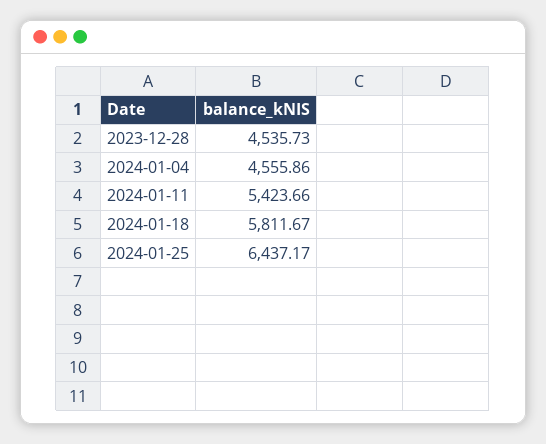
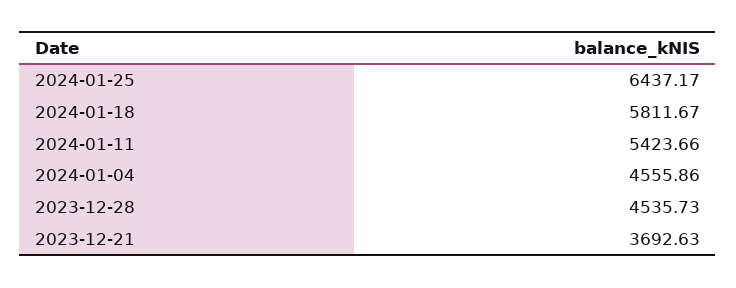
  {
    "2023-12-28": 4535.73,
    "2024-01-04": 4555.86,
    "2024-01-11": 5423.66,
    "2024-01-18": 5811.67,
-   "2024-01-25": 6437.17
+   "2024-01-25": 6437.17,
+   "2023-12-21": 3692.63
  }

